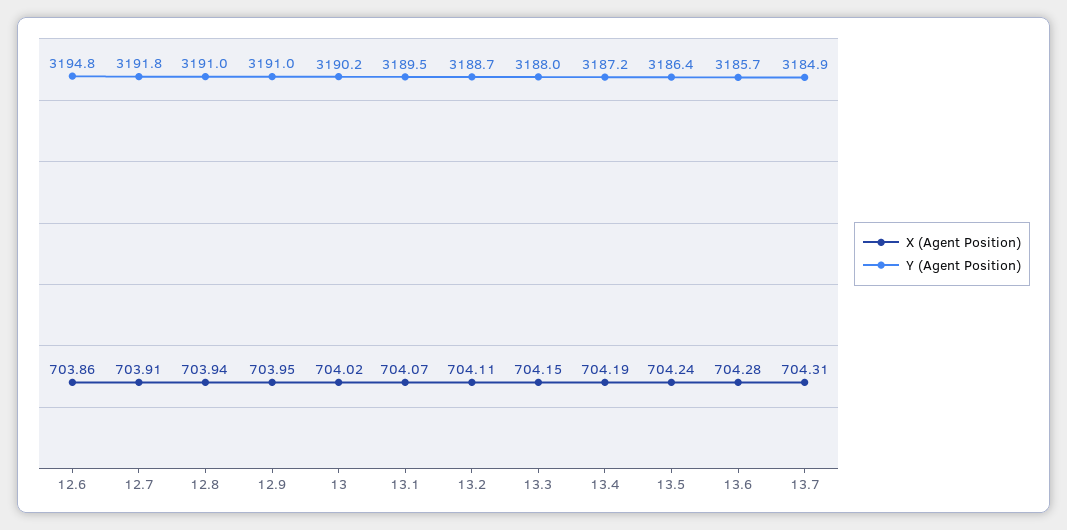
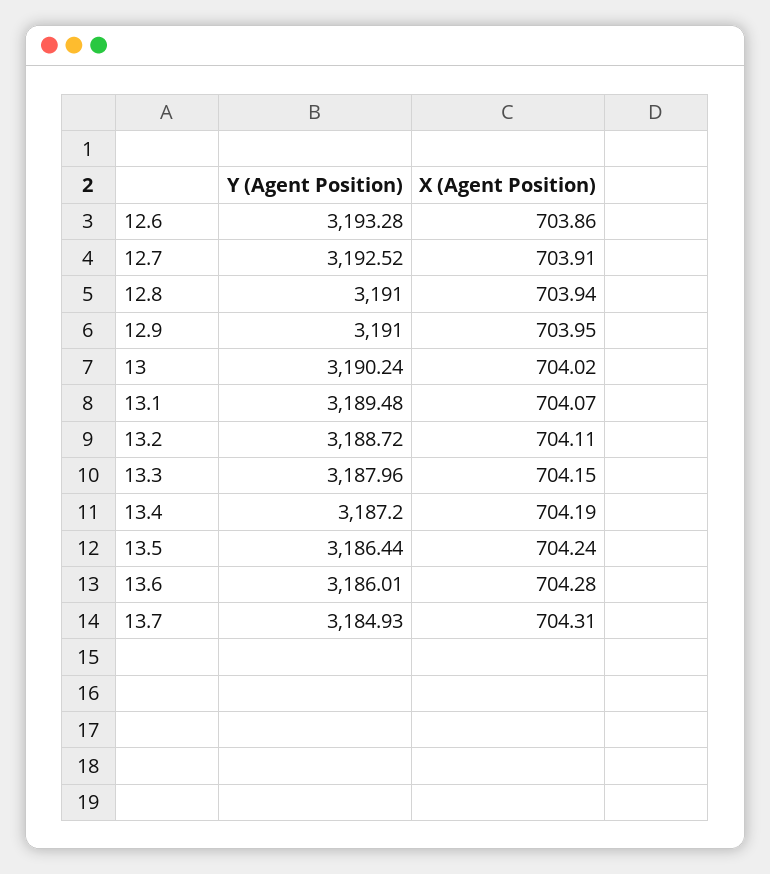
  {
    "X (Agent Position)": {
      "12.6": 703.86,
      "12.7": 703.91,
      "12.8": 703.94,
      "12.9": 703.95,
      "13": 704.02,
      "13.1": 704.07,
      "13.2": 704.11,
      "13.3": 704.15,
      "13.4": 704.19,
      "13.5": 704.24,
      "13.6": 704.28,
      "13.7": 704.31
    },
    "Y (Agent Position)": {
-     "12.6": 3194.8,
+     "12.6": 3193.28,
-     "12.7": 3191.8,
+     "12.7": 3192.52,
      "12.8": 3191,
      "12.9": 3191,
      "13": 3190.24,
      "13.1": 3189.48,
      "13.2": 3188.72,
      "13.3": 3187.96,
      "13.4": 3187.2,
      "13.5": 3186.44,
-     "13.6": 3185.7,
+     "13.6": 3186.01,
      "13.7": 3184.93
    }
  }

